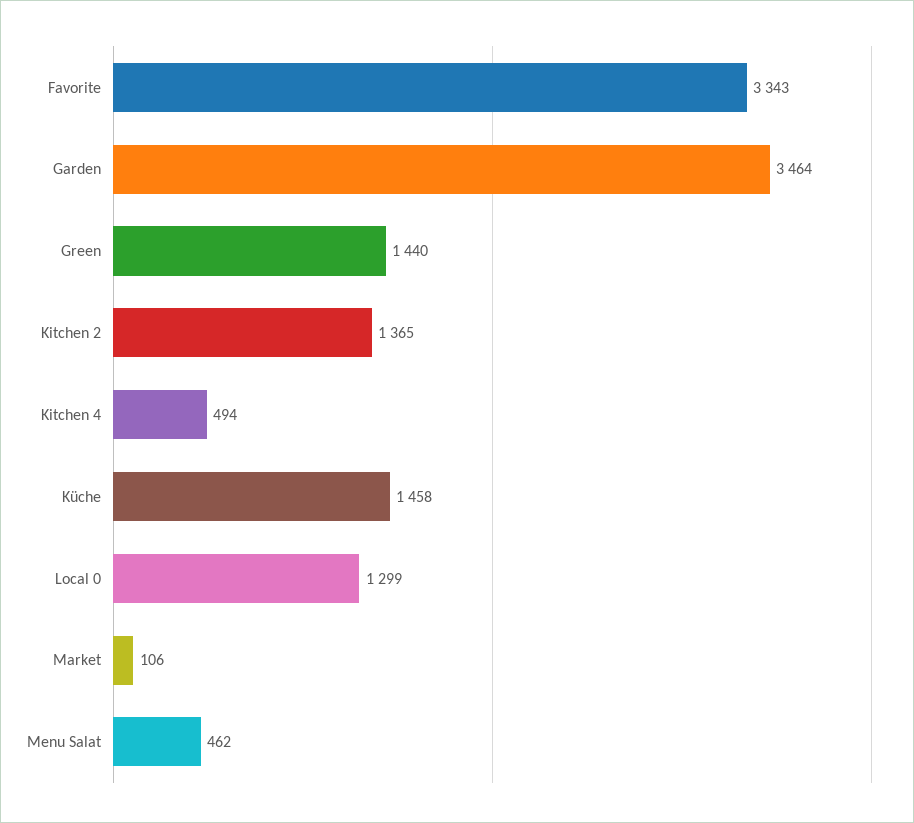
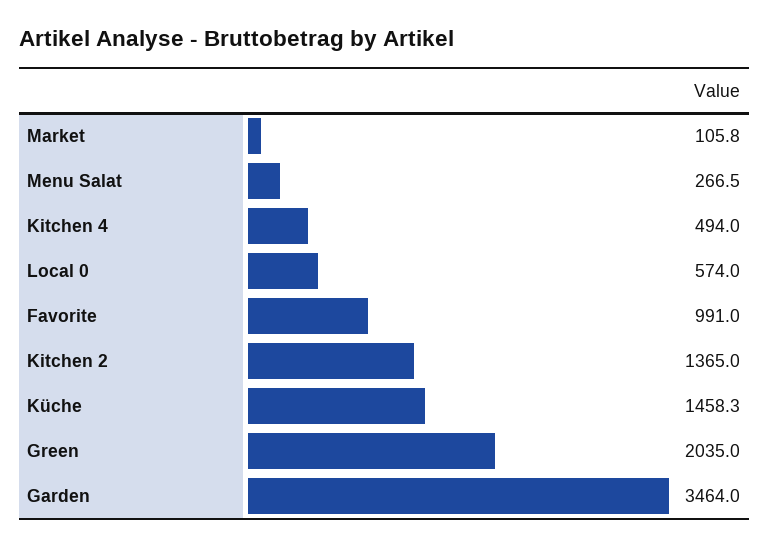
  {
-   "Favorite": 3343,
+   "Favorite": 991,
    "Garden": 3464,
-   "Green": 1440,
+   "Green": 2035,
    "Kitchen 2": 1365,
    "Kitchen 4": 494,
    "Küche": 1458.3,
-   "Local 0": 1299,
+   "Local 0": 574,
    "Market": 105.8,
-   "Menu Salat": 462
+   "Menu Salat": 266.5
  }

